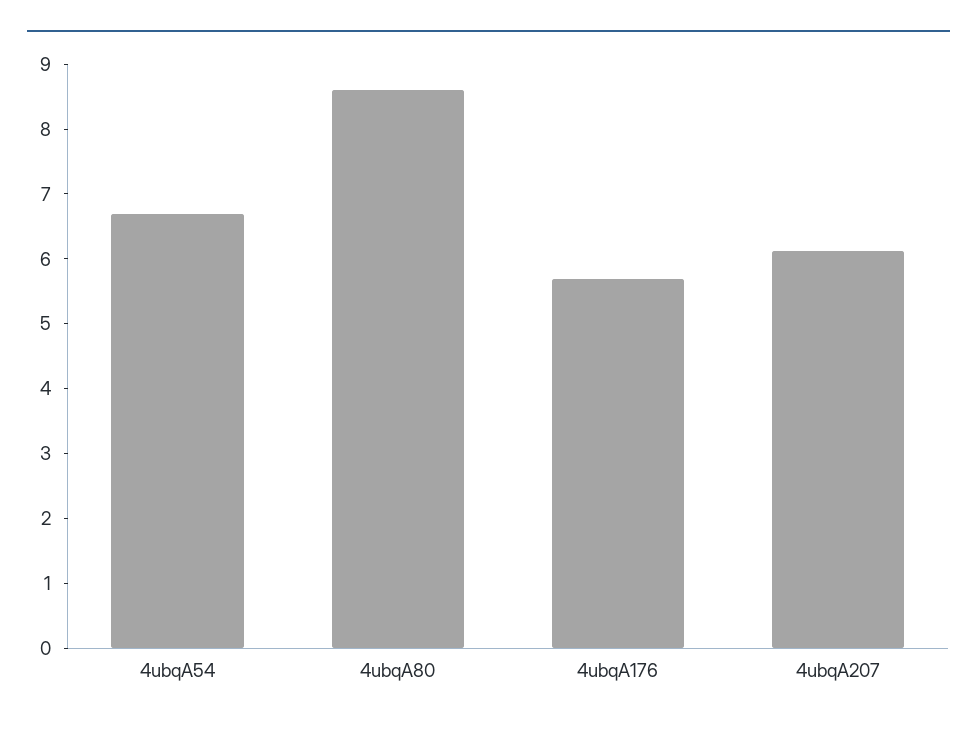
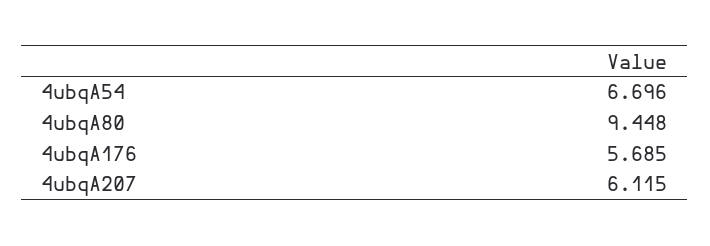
  {
    "4ubqA54": 6.696,
-   "4ubqA80": 8.6,
+   "4ubqA80": 9.448,
    "4ubqA176": 5.685,
    "4ubqA207": 6.115
  }

